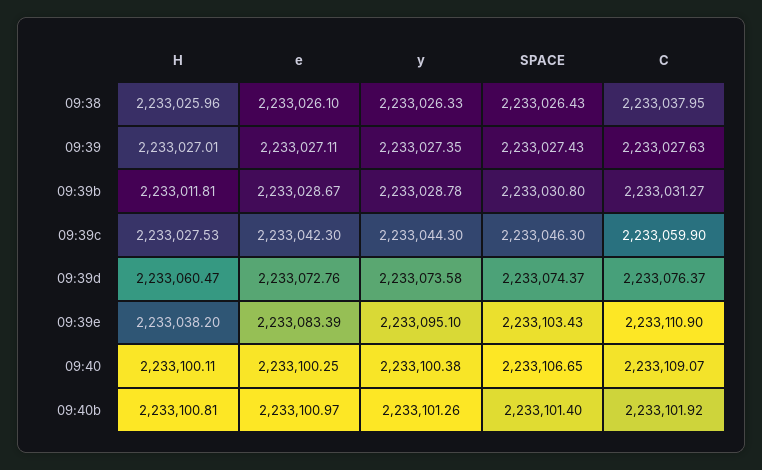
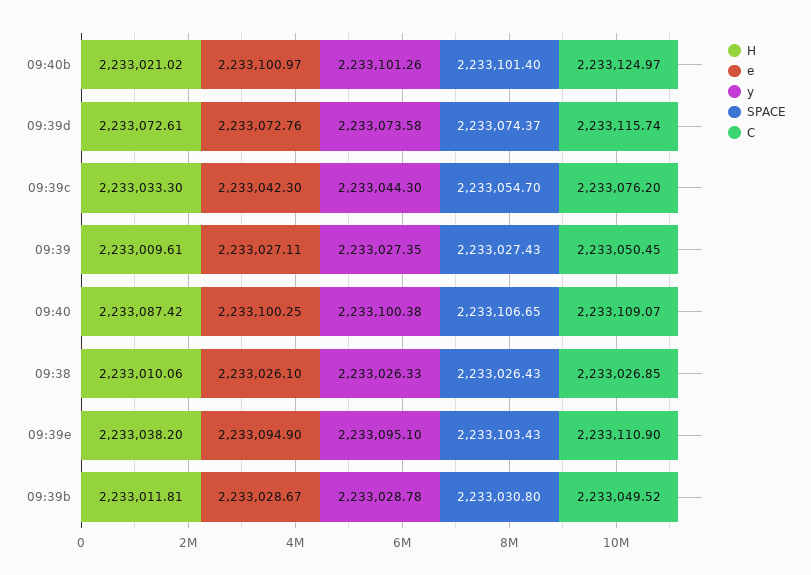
  {
    "H": {
-     "09:38": 2233025.96,
+     "09:38": 2233010.06,
-     "09:39": 2233027.01,
+     "09:39": 2233009.61,
      "09:39b": 2233011.81,
-     "09:39c": 2233027.53,
+     "09:39c": 2233033.3,
-     "09:39d": 2233060.47,
+     "09:39d": 2233072.61,
      "09:39e": 2233038.2,
-     "09:40": 2233100.11,
+     "09:40": 2233087.42,
-     "09:40b": 2233100.81
+     "09:40b": 2233021.02
    },
    "e": {
      "09:38": 2233026.1,
      "09:39": 2233027.11,
      "09:39b": 2233028.67,
      "09:39c": 2233042.3,
      "09:39d": 2233072.76,
-     "09:39e": 2233083.39,
+     "09:39e": 2233094.9,
      "09:40": 2233100.25,
      "09:40b": 2233100.97
    },
    "y": {
      "09:38": 2233026.33,
      "09:39": 2233027.35,
      "09:39b": 2233028.78,
      "09:39c": 2233044.3,
      "09:39d": 2233073.58,
      "09:39e": 2233095.1,
      "09:40": 2233100.38,
      "09:40b": 2233101.26
    },
    "SPACE": {
      "09:38": 2233026.43,
      "09:39": 2233027.43,
      "09:39b": 2233030.8,
-     "09:39c": 2233046.3,
+     "09:39c": 2233054.7,
      "09:39d": 2233074.37,
      "09:39e": 2233103.43,
      "09:40": 2233106.65,
      "09:40b": 2233101.4
    },
    "C": {
-     "09:38": 2233037.95,
+     "09:38": 2233026.85,
-     "09:39": 2233027.63,
+     "09:39": 2233050.45,
-     "09:39b": 2233031.27,
+     "09:39b": 2233049.52,
-     "09:39c": 2233059.9,
+     "09:39c": 2233076.2,
-     "09:39d": 2233076.37,
+     "09:39d": 2233115.74,
      "09:39e": 2233110.9,
      "09:40": 2233109.07,
-     "09:40b": 2233101.92
+     "09:40b": 2233124.97
    }
  }

